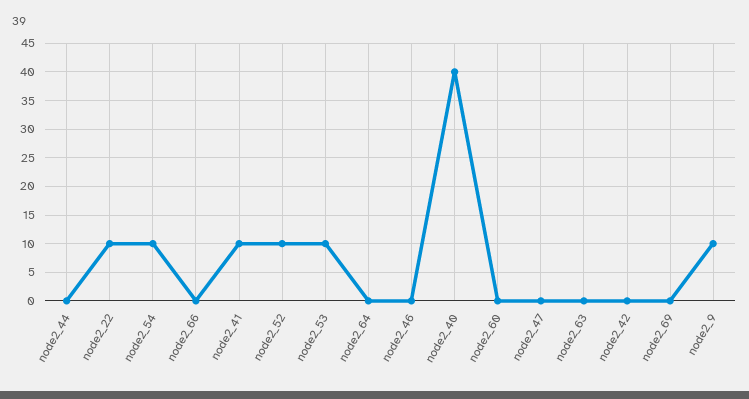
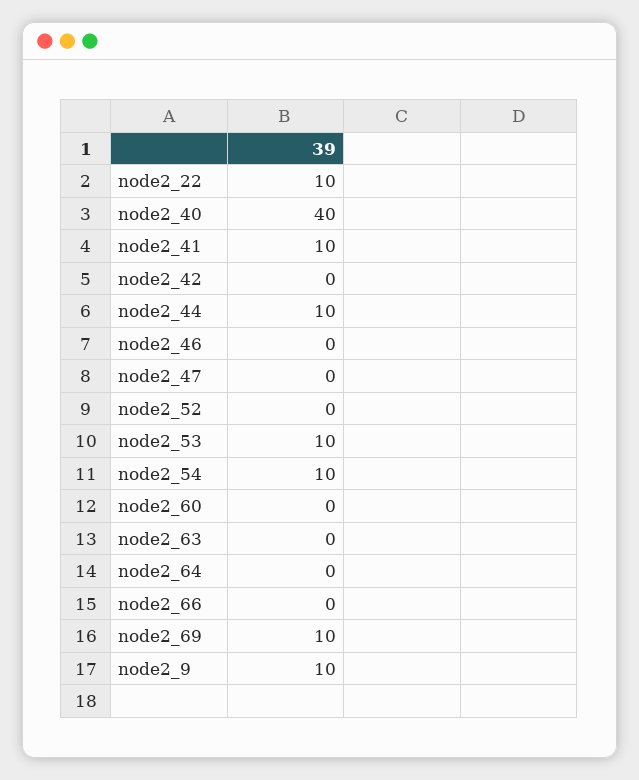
  {
-   "node2_44": 0,
+   "node2_44": 10,
    "node2_22": 10,
    "node2_54": 10,
    "node2_66": 0,
    "node2_41": 10,
-   "node2_52": 10,
+   "node2_52": 0,
    "node2_53": 10,
    "node2_64": 0,
    "node2_46": 0,
    "node2_40": 40,
    "node2_60": 0,
    "node2_47": 0,
    "node2_63": 0,
    "node2_42": 0,
-   "node2_69": 0,
+   "node2_69": 10,
    "node2_9": 10
  }

